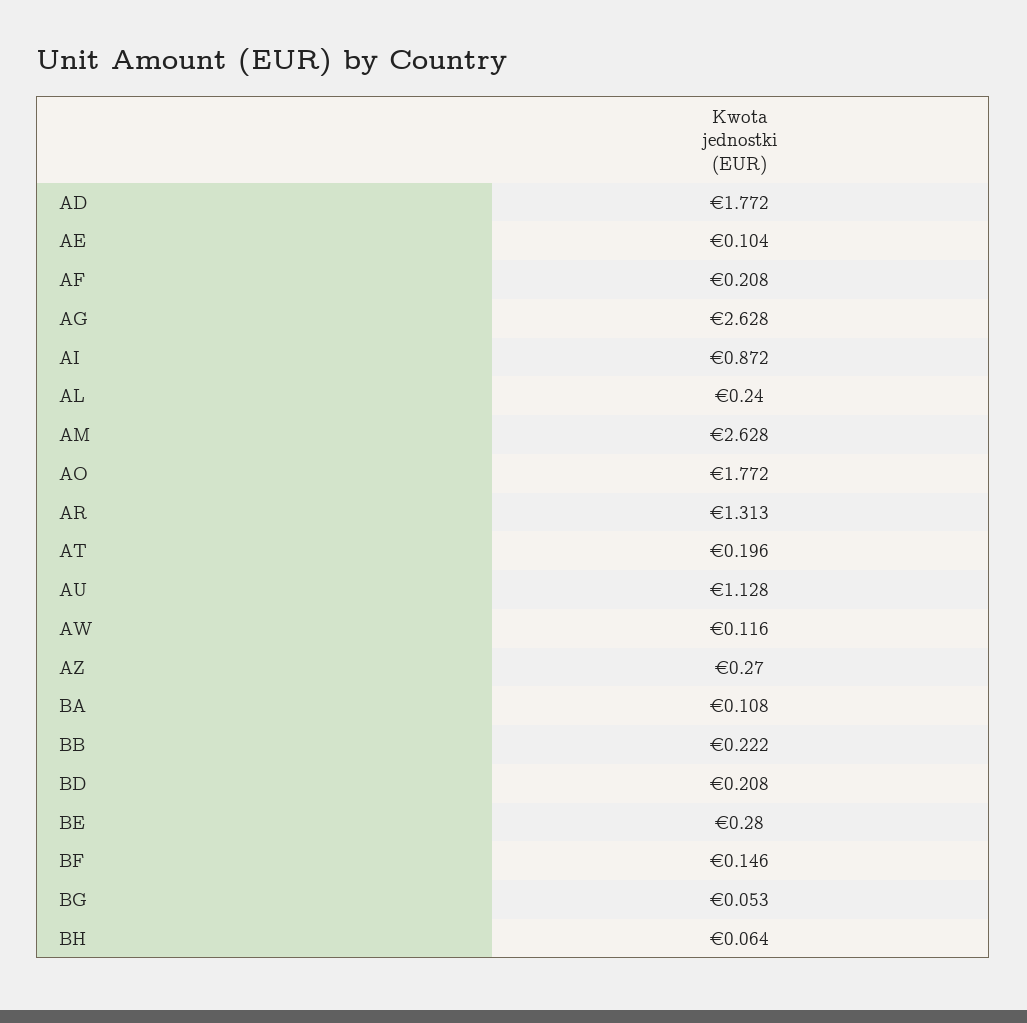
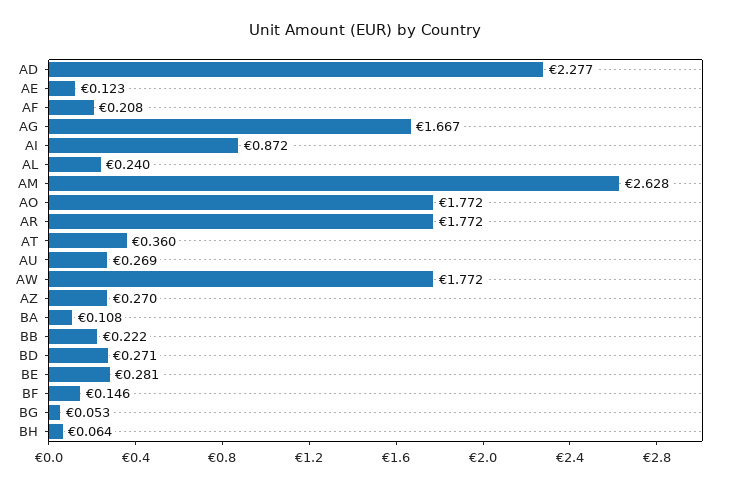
  {
-   "AD": 1.772,
+   "AD": 2.277,
-   "AE": 0.104,
+   "AE": 0.123,
    "AF": 0.208,
-   "AG": 2.628,
+   "AG": 1.667,
    "AI": 0.872,
    "AL": 0.24,
    "AM": 2.628,
    "AO": 1.772,
-   "AR": 1.313,
+   "AR": 1.772,
-   "AT": 0.196,
+   "AT": 0.36,
-   "AU": 1.128,
+   "AU": 0.269,
-   "AW": 0.116,
+   "AW": 1.772,
    "AZ": 0.27,
    "BA": 0.108,
    "BB": 0.222,
-   "BD": 0.208,
+   "BD": 0.271,
-   "BE": 0.28,
+   "BE": 0.281,
    "BF": 0.146,
    "BG": 0.053,
    "BH": 0.064
  }

